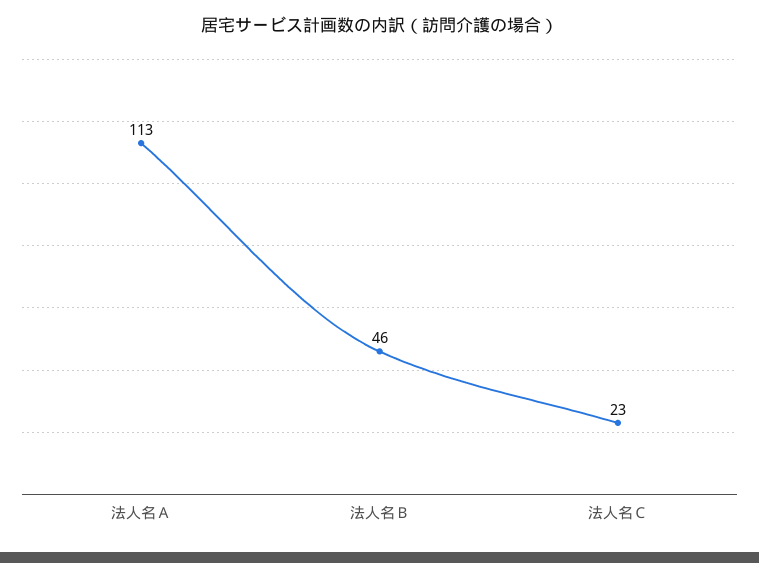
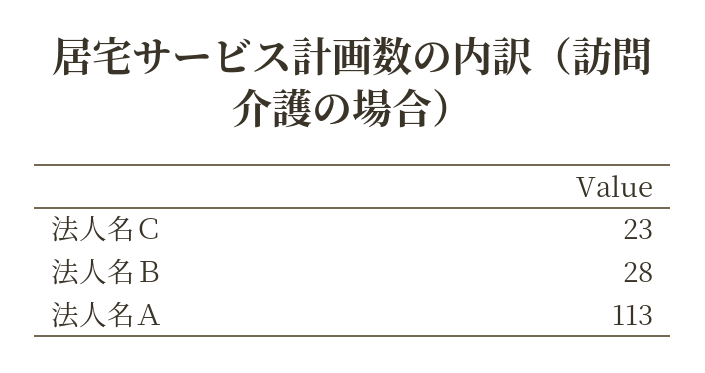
  {
    "法人名Ａ": 113,
-   "法人名Ｂ": 46,
+   "法人名Ｂ": 28,
    "法人名Ｃ": 23
  }

